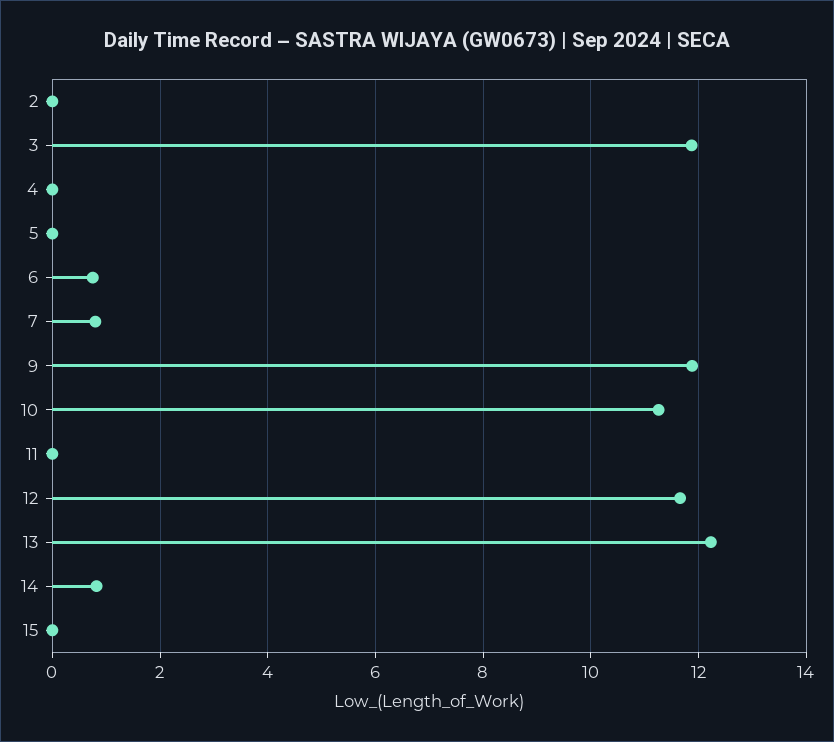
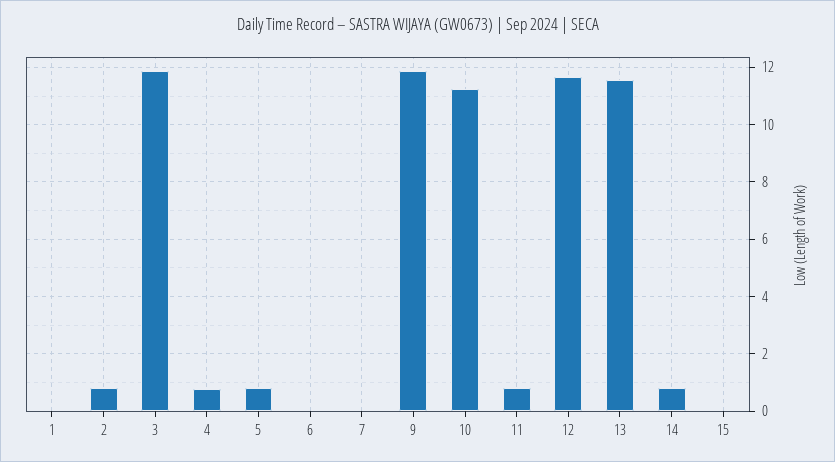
  {
-   "2": 0,
+   "2": 0.75,
    "3": 11.8,
-   "4": 0,
+   "4": 0.75,
-   "5": 0,
+   "5": 0.75,
-   "6": 0.8,
+   "6": 0,
-   "7": 0.8,
+   "7": 0,
    "9": 11.8,
    "10": 11.2,
-   "11": 0,
+   "11": 0.75,
    "12": 11.6,
-   "13": 12.2,
+   "13": 11.5,
    "14": 0.8,
-   "15": 0
+   "15": 0,
+   "1": 0
  }

